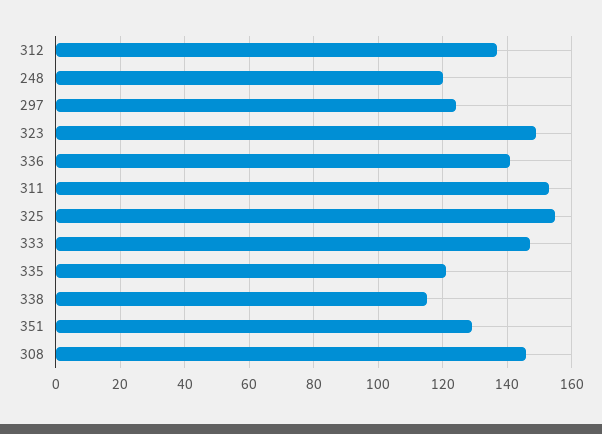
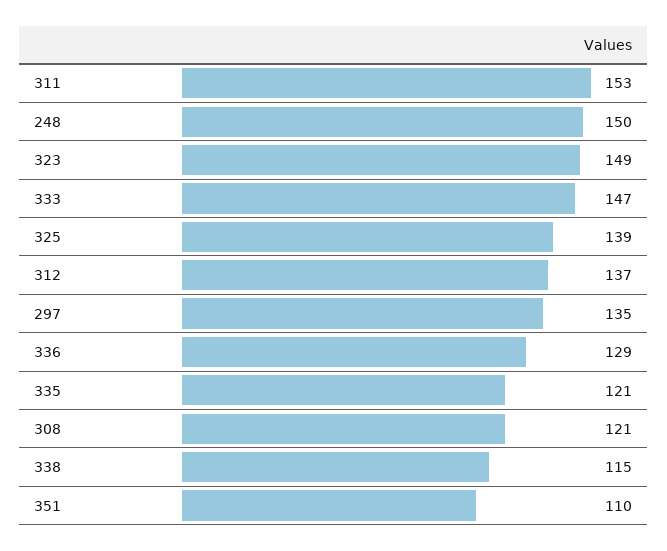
  {
    "312": 137,
-   "248": 120,
+   "248": 150,
-   "297": 125,
+   "297": 135,
    "323": 149,
-   "336": 140,
+   "336": 129,
    "311": 153,
-   "325": 155,
+   "325": 139,
    "333": 147,
    "335": 121,
    "338": 115,
-   "351": 130,
+   "351": 110,
-   "308": 145
+   "308": 121
  }

